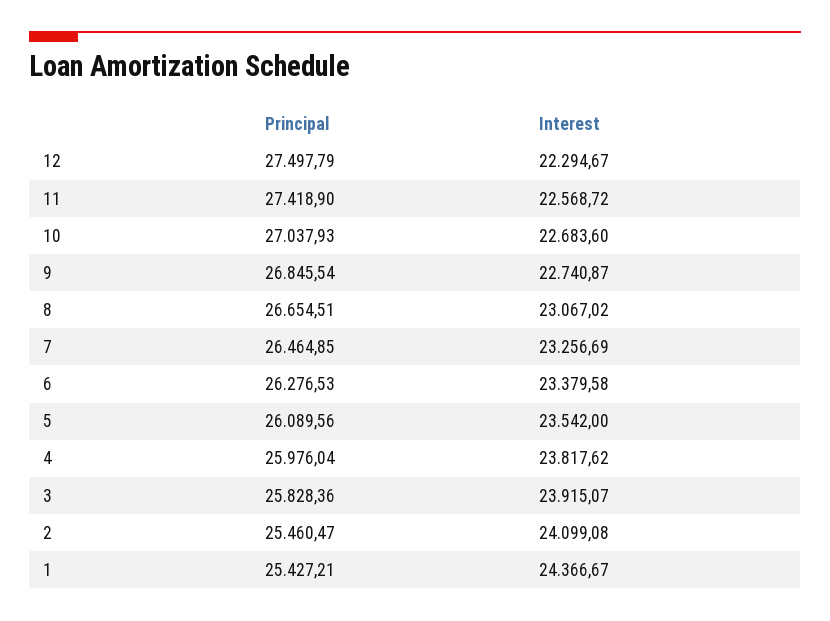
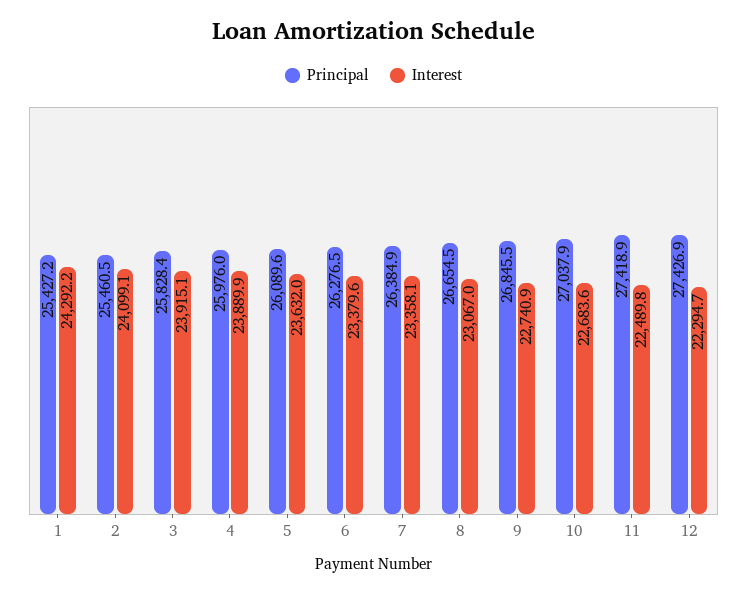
  {
    "Principal": {
-     "12": 27497.79,
+     "12": 27426.9,
      "11": 27418.9,
      "10": 27037.93,
      "9": 26845.54,
      "8": 26654.51,
-     "7": 26464.85,
+     "7": 26384.9,
      "6": 26276.53,
      "5": 26089.56,
      "4": 25976.04,
      "3": 25828.36,
      "2": 25460.47,
      "1": 25427.21
    },
    "Interest": {
      "12": 22294.67,
-     "11": 22568.72,
+     "11": 22489.8,
      "10": 22683.6,
      "9": 22740.87,
      "8": 23067.02,
-     "7": 23256.69,
+     "7": 23358.1,
      "6": 23379.58,
-     "5": 23542,
+     "5": 23632,
-     "4": 23817.62,
+     "4": 23889.9,
      "3": 23915.07,
      "2": 24099.08,
-     "1": 24366.67
+     "1": 24292.2
    }
  }

